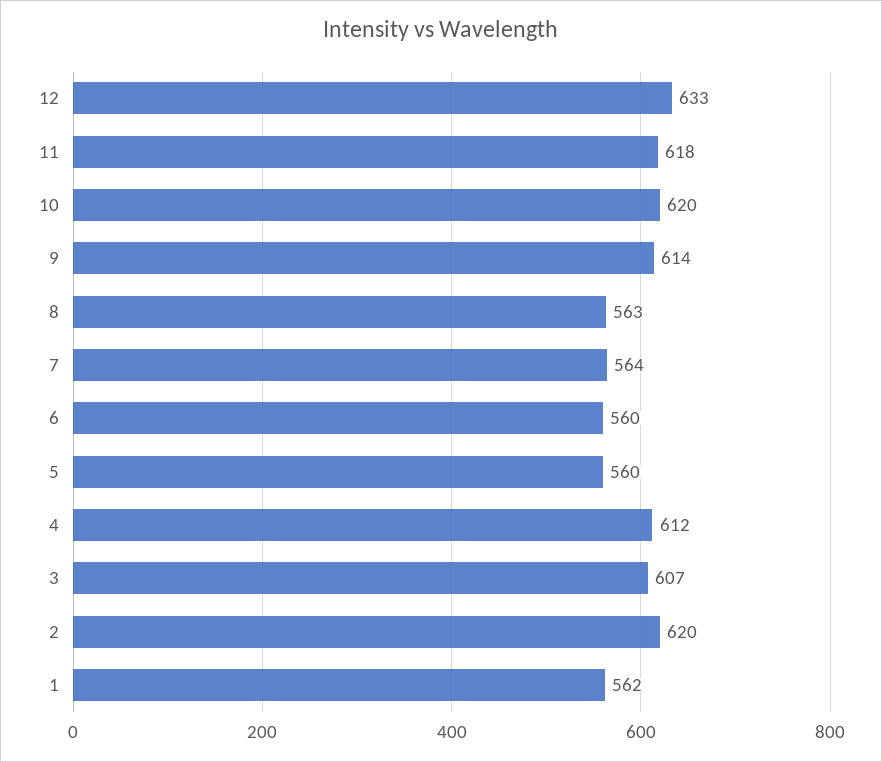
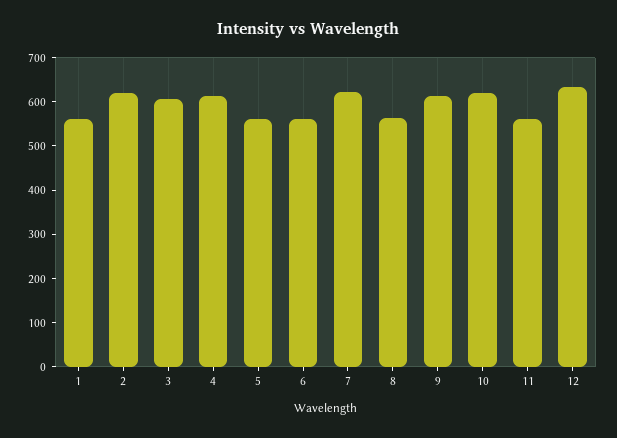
  {
    "12": 633,
-   "11": 618,
+   "11": 560,
    "10": 620,
    "9": 614,
    "8": 563,
-   "7": 564,
+   "7": 620,
    "6": 560,
    "5": 560,
    "4": 612,
    "3": 607,
    "2": 620,
    "1": 562
  }

